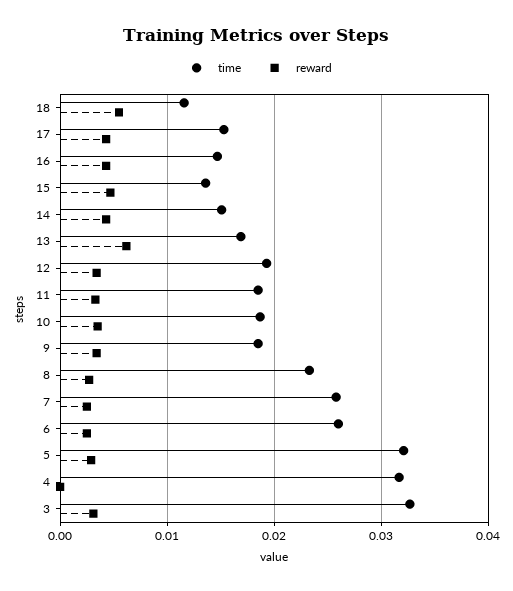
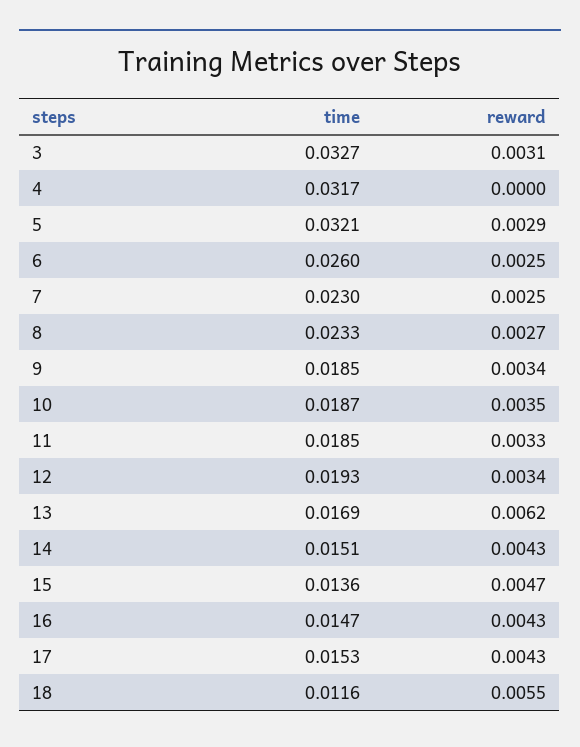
  {
    "time": {
      "18": 0.0116,
      "17": 0.0153,
      "16": 0.0147,
      "15": 0.0136,
      "14": 0.0151,
      "13": 0.0169,
      "12": 0.0193,
      "11": 0.0185,
      "10": 0.0187,
      "9": 0.0185,
      "8": 0.0233,
-     "7": 0.026,
+     "7": 0.023,
      "6": 0.026,
      "5": 0.0321,
      "4": 0.0317,
      "3": 0.0327
    },
    "reward": {
      "18": 0.0055,
      "17": 0.0043,
      "16": 0.0043,
      "15": 0.0047,
      "14": 0.0043,
      "13": 0.0062,
      "12": 0.0034,
      "11": 0.0033,
      "10": 0.0035,
      "9": 0.0034,
      "8": 0.0027,
      "7": 0.0025,
      "6": 0.0025,
      "5": 0.0029,
      "4": 0,
      "3": 0.0031
    }
  }

